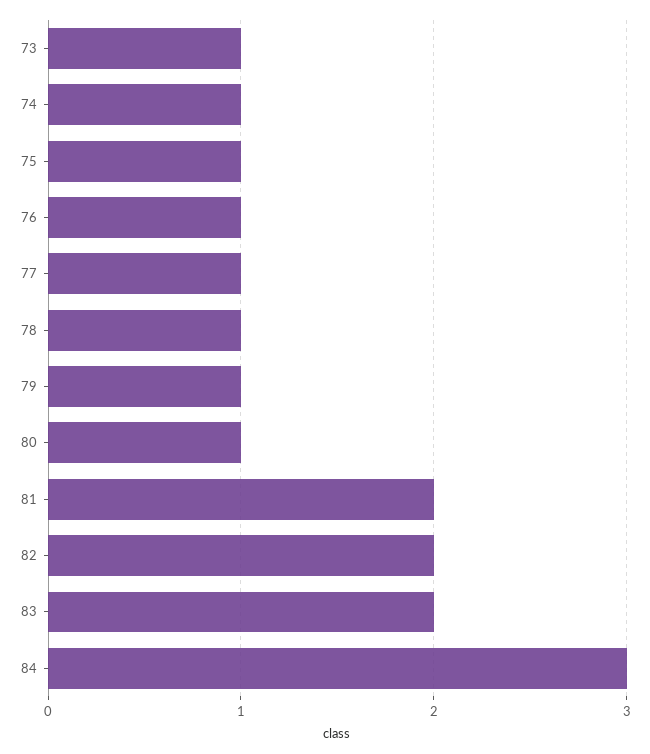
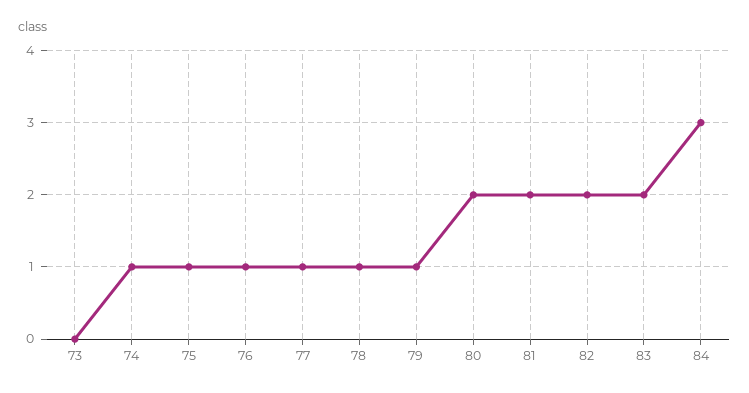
  {
-   "73": 1,
+   "73": 0,
    "74": 1,
    "75": 1,
    "76": 1,
    "77": 1,
    "78": 1,
    "79": 1,
-   "80": 1,
+   "80": 2,
    "81": 2,
    "82": 2,
    "83": 2,
    "84": 3
  }

